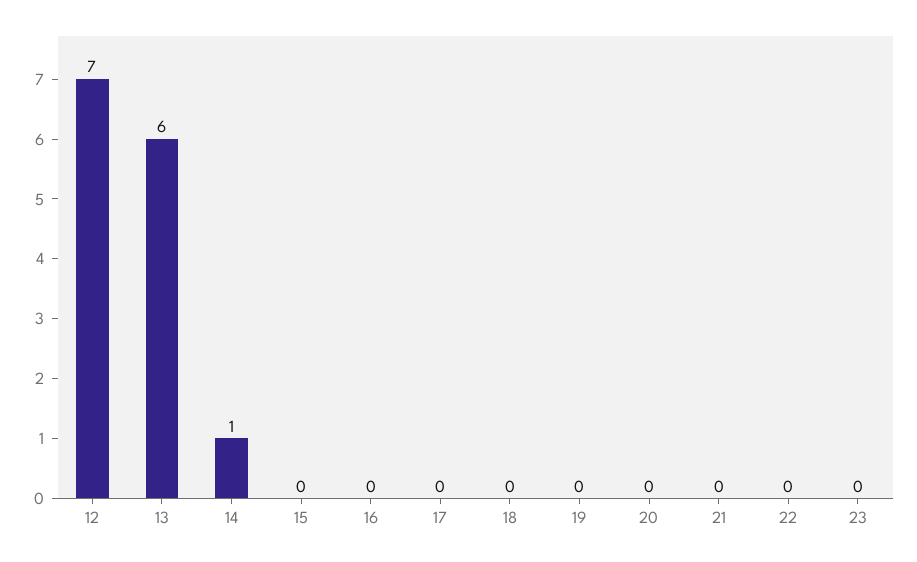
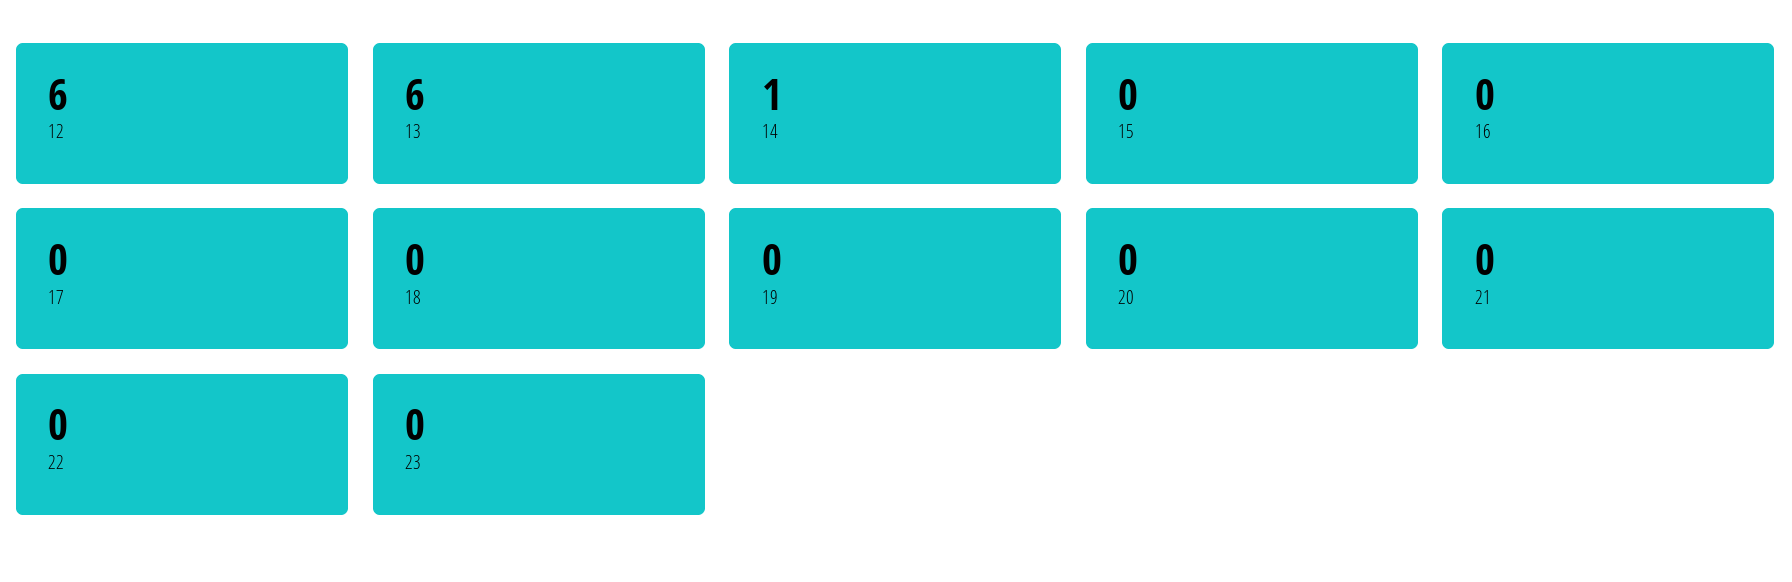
  {
-   "12": 7,
+   "12": 6,
    "13": 6,
    "14": 1,
    "15": 0,
    "16": 0,
    "17": 0,
    "18": 0,
    "19": 0,
    "20": 0,
    "21": 0,
    "22": 0,
    "23": 0
  }

